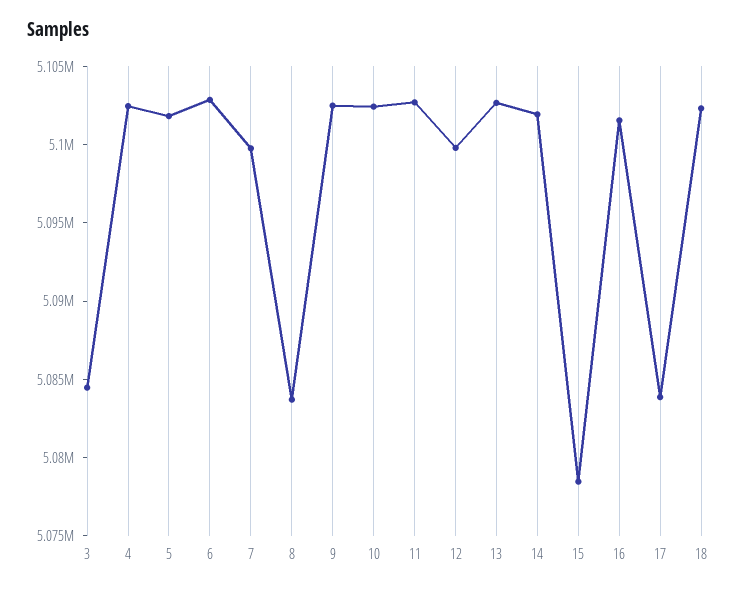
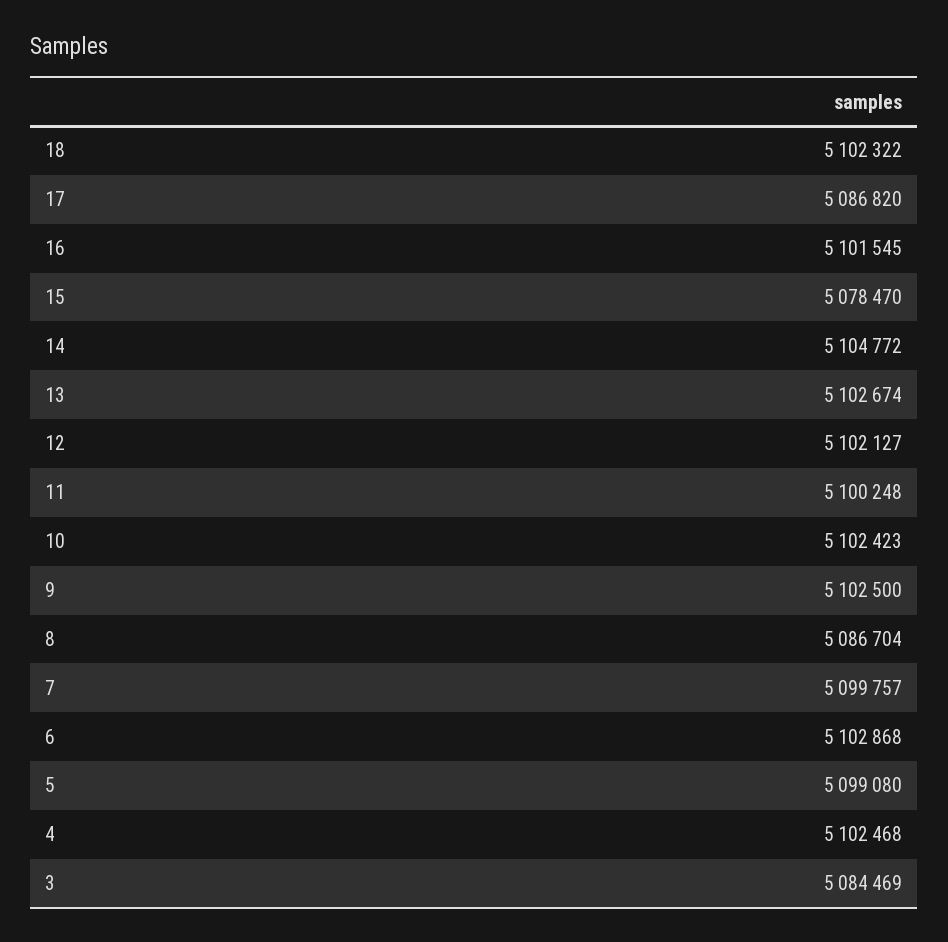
  {
    "3": 5084469,
    "4": 5102468,
-   "5": 5102000,
+   "5": 5099080,
    "6": 5102868,
    "7": 5099757,
-   "8": 5084000,
+   "8": 5086704,
    "9": 5102500,
    "10": 5102423,
-   "11": 5103000,
+   "11": 5100248,
-   "12": 5100000,
+   "12": 5102127,
    "13": 5102674,
-   "14": 5102000,
+   "14": 5104772,
    "15": 5078470,
    "16": 5101545,
-   "17": 5084000,
+   "17": 5086820,
    "18": 5102322
  }

